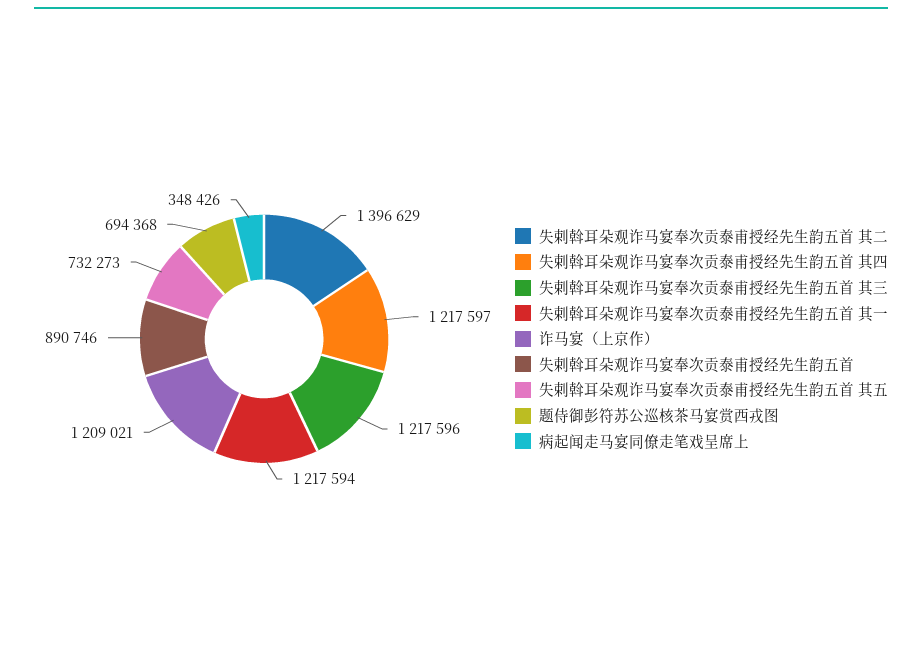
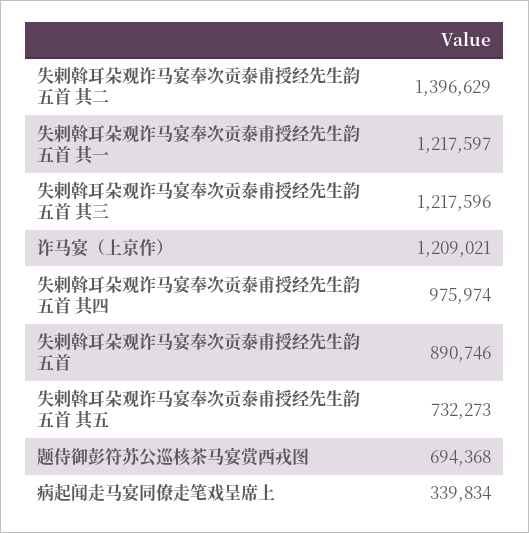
  {
    "失剌斡耳朵观诈马宴奉次贡泰甫授经先生韵五首 其二": 1396629,
-   "失剌斡耳朵观诈马宴奉次贡泰甫授经先生韵五首 其四": 1217597,
+   "失剌斡耳朵观诈马宴奉次贡泰甫授经先生韵五首 其四": 975974,
    "失剌斡耳朵观诈马宴奉次贡泰甫授经先生韵五首 其三": 1217596,
-   "失剌斡耳朵观诈马宴奉次贡泰甫授经先生韵五首 其一": 1217594,
+   "失剌斡耳朵观诈马宴奉次贡泰甫授经先生韵五首 其一": 1217597,
    "诈马宴（上京作）": 1209021,
    "失剌斡耳朵观诈马宴奉次贡泰甫授经先生韵五首": 890746,
    "失剌斡耳朵观诈马宴奉次贡泰甫授经先生韵五首 其五": 732273,
    "题侍御彭符苏公巡核茶马宴赏西戎图": 694368,
-   "病起闻走马宴同僚走笔戏呈席上": 348426
+   "病起闻走马宴同僚走笔戏呈席上": 339834
  }

